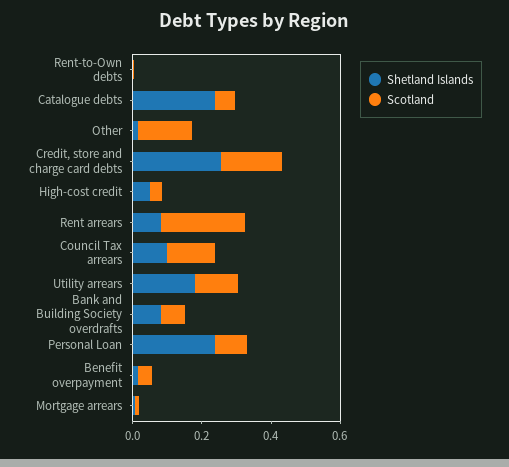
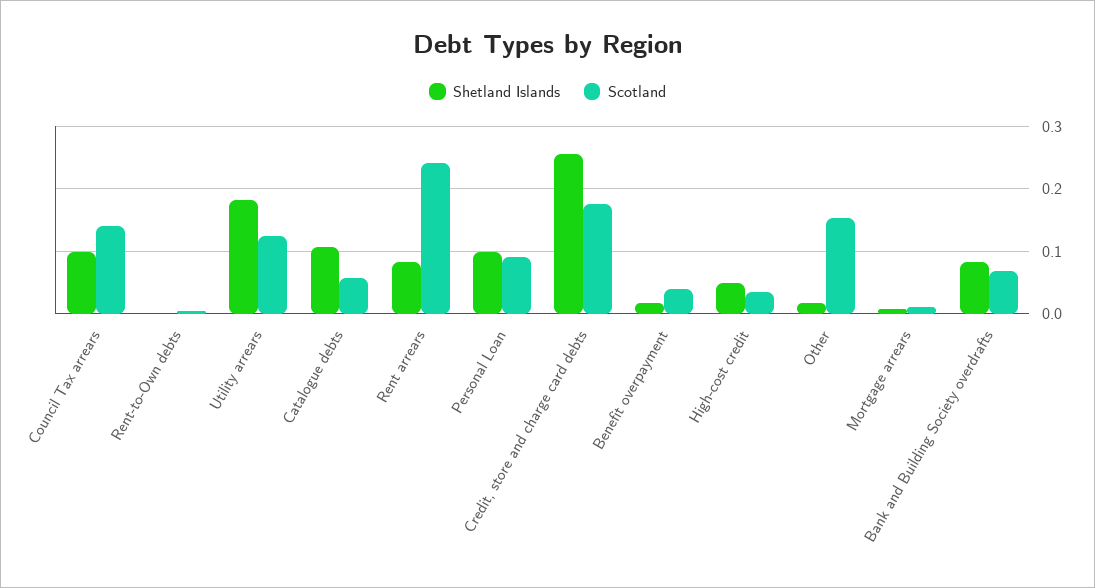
  {
    "Shetland Islands": {
      "Rent-to-Own debts": 0,
-     "Catalogue debts": 0.25,
+     "Catalogue debts": 0.11,
      "Other": 0.02,
      "Credit, store and charge card debts": 0.26,
      "High-cost credit": 0.05,
      "Rent arrears": 0.08,
      "Council Tax arrears": 0.1,
      "Utility arrears": 0.18,
      "Bank and Building Society overdrafts": 0.08,
-     "Personal Loan": 0.25,
+     "Personal Loan": 0.1,
      "Benefit overpayment": 0.02,
      "Mortgage arrears": 0.01
    },
    "Scotland": {
      "Rent-to-Own debts": 0,
      "Catalogue debts": 0.06,
      "Other": 0.15,
      "Credit, store and charge card debts": 0.18,
      "High-cost credit": 0.03,
      "Rent arrears": 0.24,
      "Council Tax arrears": 0.14,
      "Utility arrears": 0.12,
      "Bank and Building Society overdrafts": 0.07,
      "Personal Loan": 0.09,
      "Benefit overpayment": 0.04,
      "Mortgage arrears": 0.01
    }
  }

